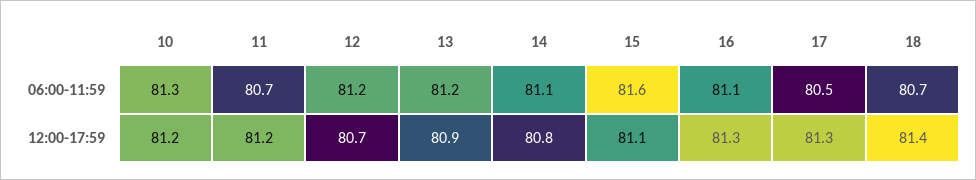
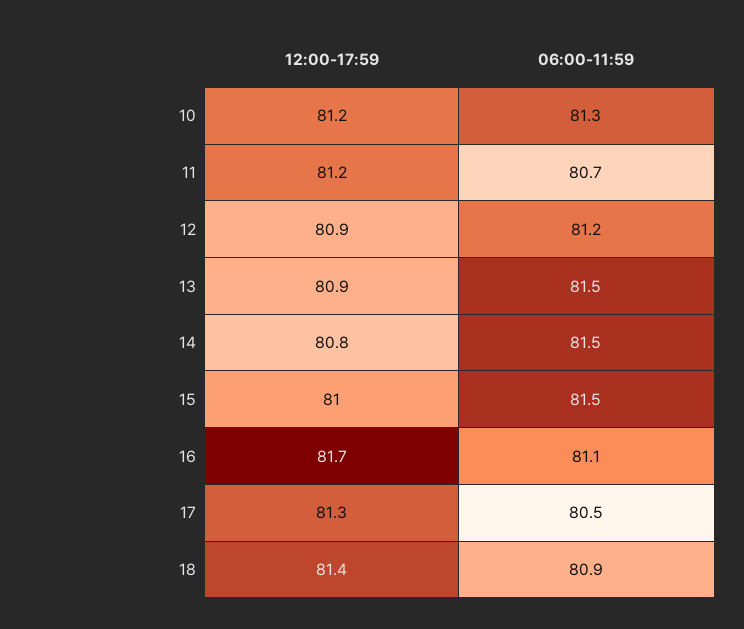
  {
    "10": {
      "06:00-11:59": 81.3,
      "12:00-17:59": 81.2
    },
    "11": {
      "06:00-11:59": 80.7,
      "12:00-17:59": 81.2
    },
    "12": {
      "06:00-11:59": 81.2,
-     "12:00-17:59": 80.7
+     "12:00-17:59": 80.9
    },
    "13": {
-     "06:00-11:59": 81.2,
+     "06:00-11:59": 81.5,
      "12:00-17:59": 80.9
    },
    "14": {
-     "06:00-11:59": 81.1,
+     "06:00-11:59": 81.5,
      "12:00-17:59": 80.8
    },
    "15": {
-     "06:00-11:59": 81.6,
+     "06:00-11:59": 81.5,
-     "12:00-17:59": 81.1
+     "12:00-17:59": 81
    },
    "16": {
      "06:00-11:59": 81.1,
-     "12:00-17:59": 81.3
+     "12:00-17:59": 81.7
    },
    "17": {
      "06:00-11:59": 80.5,
      "12:00-17:59": 81.3
    },
    "18": {
-     "06:00-11:59": 80.7,
+     "06:00-11:59": 80.9,
      "12:00-17:59": 81.4
    }
  }

